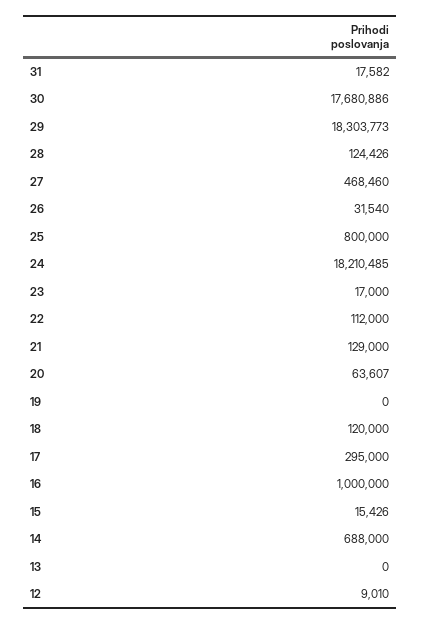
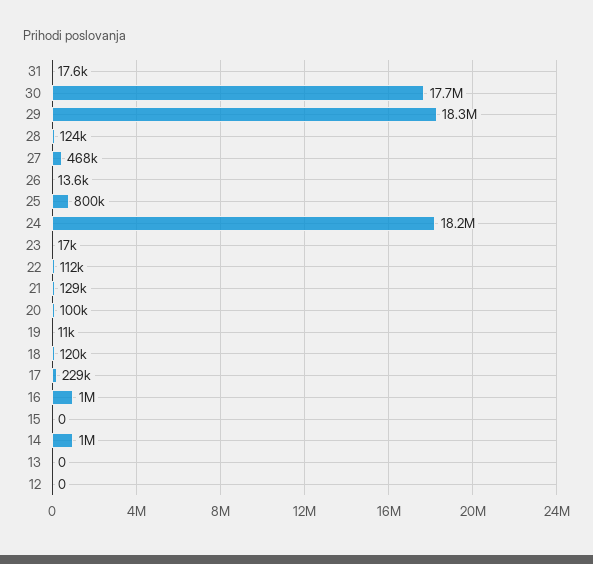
  {
    "31": 17582,
    "30": 17680886,
    "29": 18303773,
    "28": 124426,
    "27": 468460,
-   "26": 31540,
+   "26": 13600,
    "25": 800000,
    "24": 18210485,
    "23": 17000,
    "22": 112000,
    "21": 129000,
-   "20": 63607,
+   "20": 100000,
-   "19": 0,
+   "19": 11000,
    "18": 120000,
-   "17": 295000,
+   "17": 229000,
    "16": 1000000,
-   "15": 15426,
+   "15": 0,
-   "14": 688000,
+   "14": 1000000,
    "13": 0,
-   "12": 9010
+   "12": 0
  }

